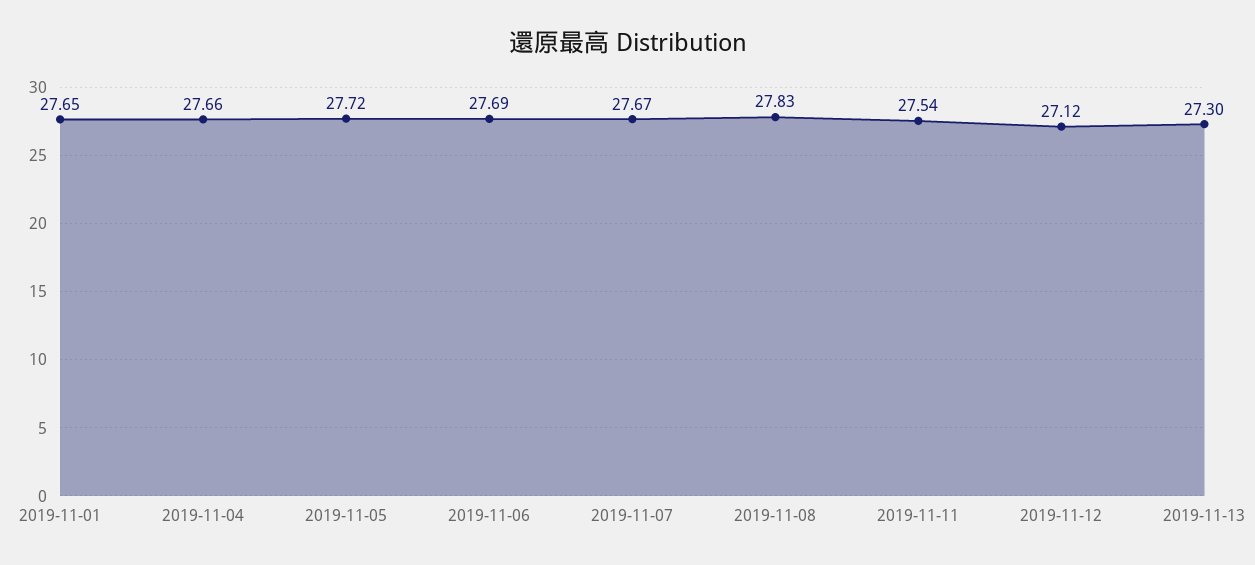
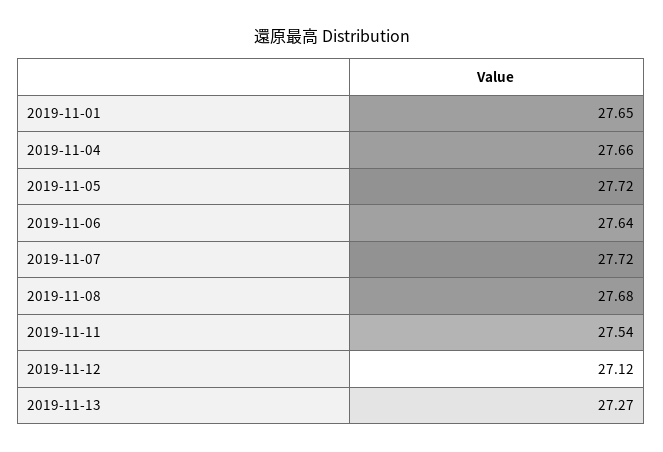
  {
    "2019-11-01": 27.65,
    "2019-11-04": 27.66,
    "2019-11-05": 27.72,
-   "2019-11-06": 27.69,
+   "2019-11-06": 27.64,
-   "2019-11-07": 27.67,
+   "2019-11-07": 27.72,
-   "2019-11-08": 27.83,
+   "2019-11-08": 27.68,
    "2019-11-11": 27.54,
    "2019-11-12": 27.12,
-   "2019-11-13": 27.3
+   "2019-11-13": 27.27
  }

